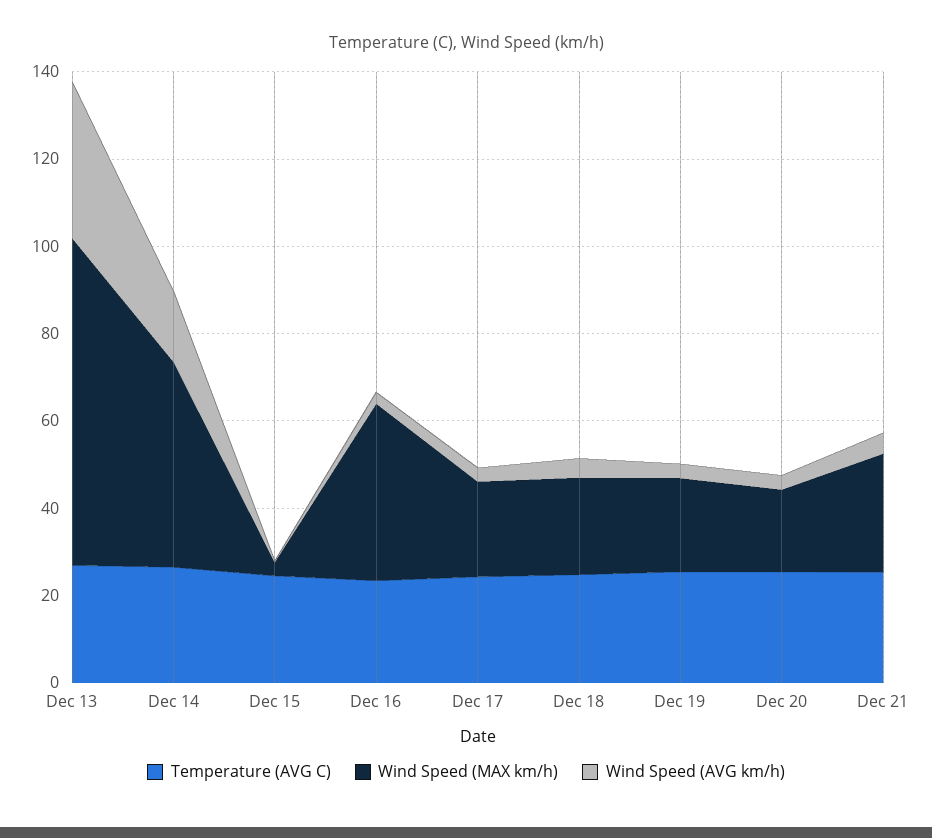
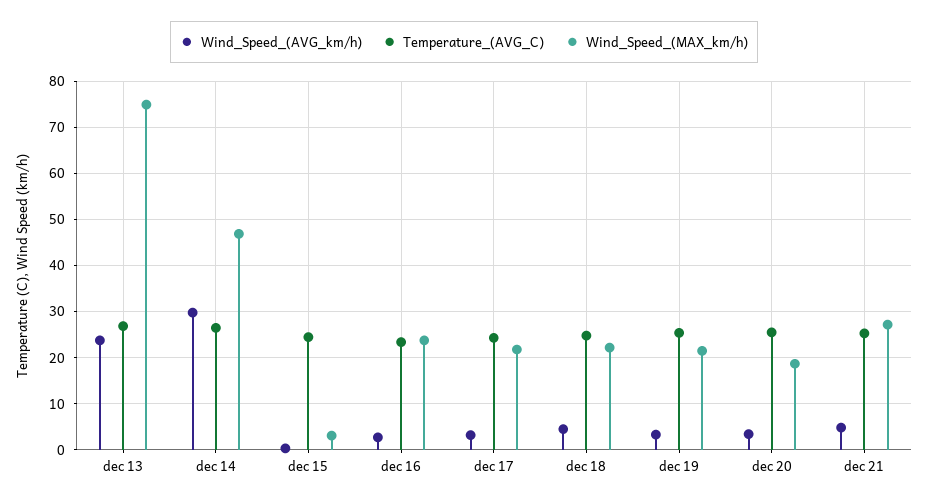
  {
    "Temperature (AVG C)": {
      "Dec 13": 26,
      "Dec 14": 26,
      "Dec 15": 24,
      "Dec 16": 24,
      "Dec 17": 24,
      "Dec 18": 24,
      "Dec 19": 26,
      "Dec 20": 26,
      "Dec 21": 26
    },
    "Wind Speed (MAX km/h)": {
      "Dec 13": 76,
      "Dec 14": 46,
      "Dec 15": 4,
-     "Dec 16": 40,
+     "Dec 16": 24,
      "Dec 17": 22,
      "Dec 18": 22,
      "Dec 19": 22,
      "Dec 20": 18,
      "Dec 21": 28
    },
    "Wind Speed (AVG km/h)": {
-     "Dec 13": 35,
+     "Dec 13": 24,
-     "Dec 14": 15,
+     "Dec 14": 30,
      "Dec 15": 0,
      "Dec 16": 2,
      "Dec 17": 4,
      "Dec 18": 4,
      "Dec 19": 4,
      "Dec 20": 4,
      "Dec 21": 4
    }
  }

